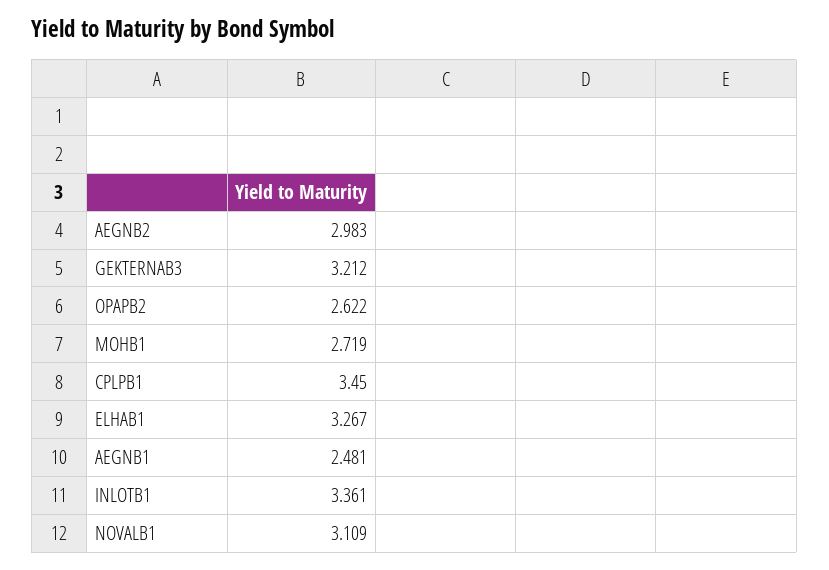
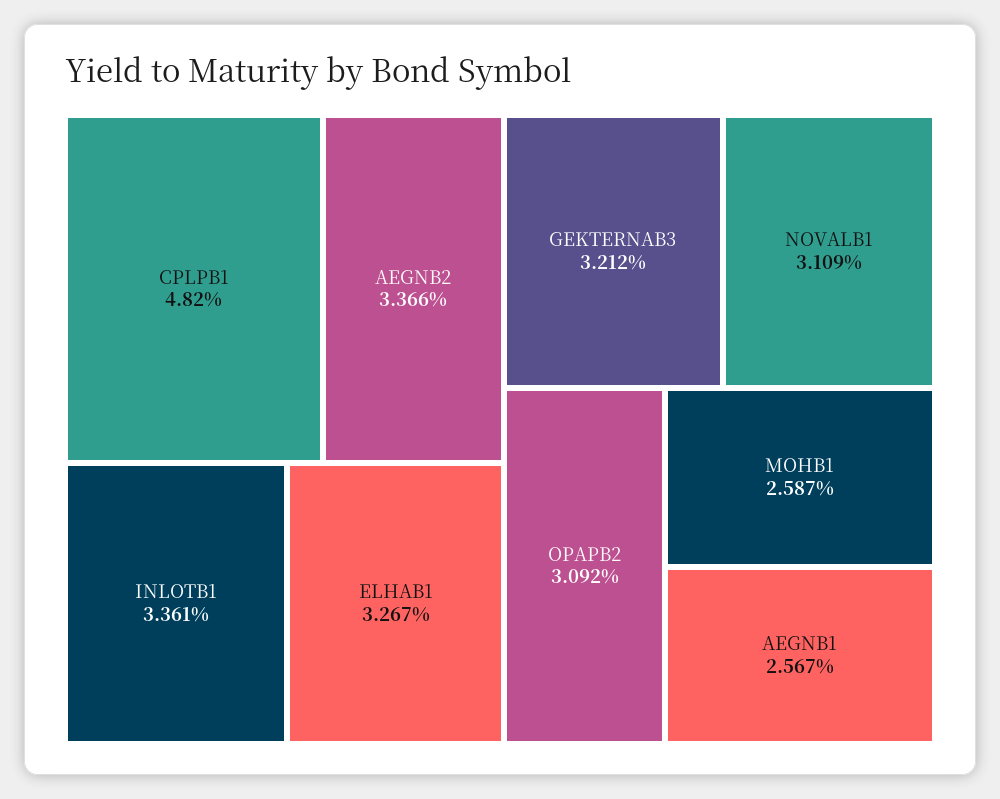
  {
-   "AEGNB2": 2.983,
+   "AEGNB2": 3.366,
    "GEKTERNAB3": 3.212,
-   "OPAPB2": 2.622,
+   "OPAPB2": 3.092,
-   "MOHB1": 2.719,
+   "MOHB1": 2.587,
-   "CPLPB1": 3.45,
+   "CPLPB1": 4.82,
    "ELHAB1": 3.267,
-   "AEGNB1": 2.481,
+   "AEGNB1": 2.567,
    "INLOTB1": 3.361,
    "NOVALB1": 3.109
  }

